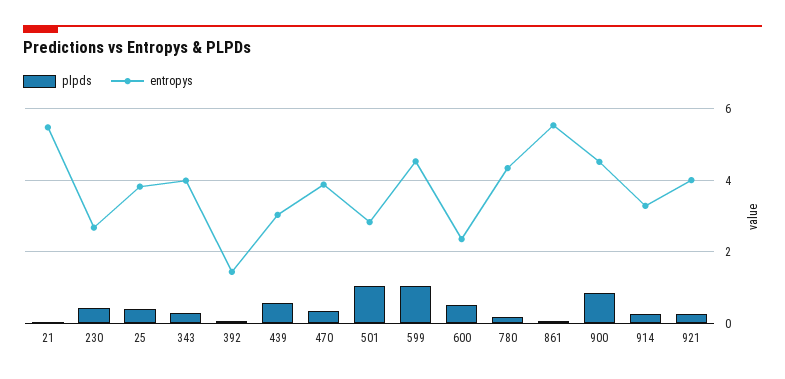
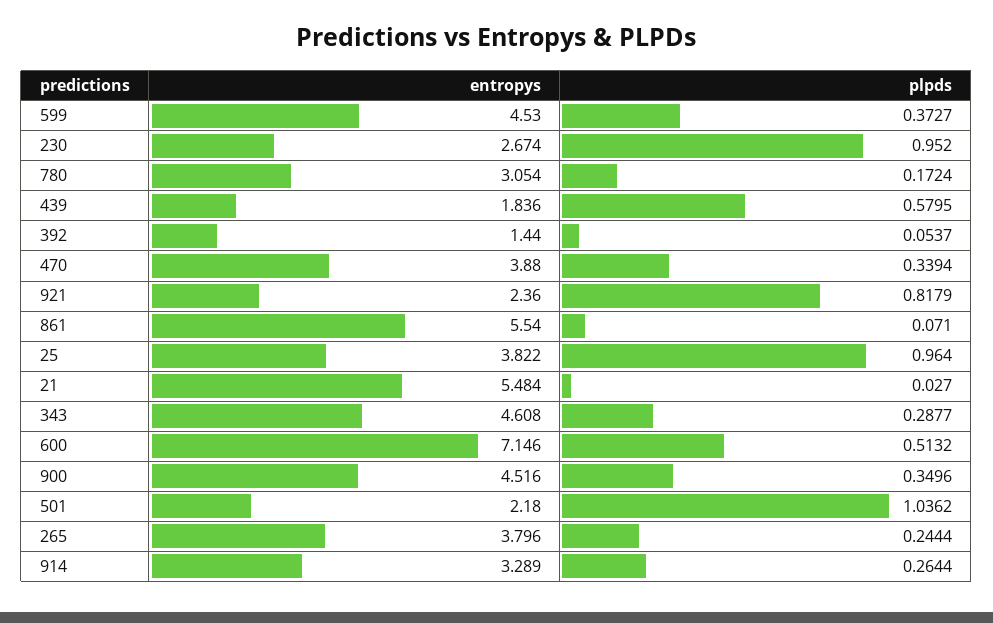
  {
    "plpds": {
      "21": 0.027,
-     "230": 0.4,
+     "230": 0.952,
-     "25": 0.4,
+     "25": 0.964,
      "343": 0.2877,
      "392": 0.0537,
      "439": 0.5795,
      "470": 0.3394,
      "501": 1.0362,
-     "599": 1,
+     "599": 0.3727,
      "600": 0.5132,
      "780": 0.1724,
      "861": 0.071,
-     "900": 0.8,
+     "900": 0.3496,
      "914": 0.2644,
-     "921": 0.2
+     "921": 0.8179,
+     "265": 0.2444
    },
    "entropys": {
      "21": 5.484,
      "230": 2.674,
      "25": 3.822,
-     "343": 4,
+     "343": 4.608,
      "392": 1.44,
-     "439": 3,
+     "439": 1.836,
      "470": 3.88,
-     "501": 2.8,
+     "501": 2.18,
      "599": 4.53,
-     "600": 2.4,
+     "600": 7.146,
-     "780": 4.4,
+     "780": 3.054,
      "861": 5.54,
      "900": 4.516,
      "914": 3.289,
-     "921": 4
+     "921": 2.36,
+     "265": 3.796
    }
  }

